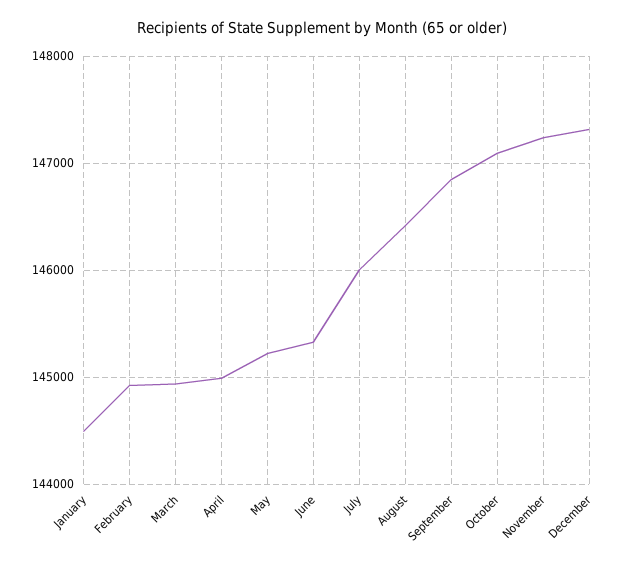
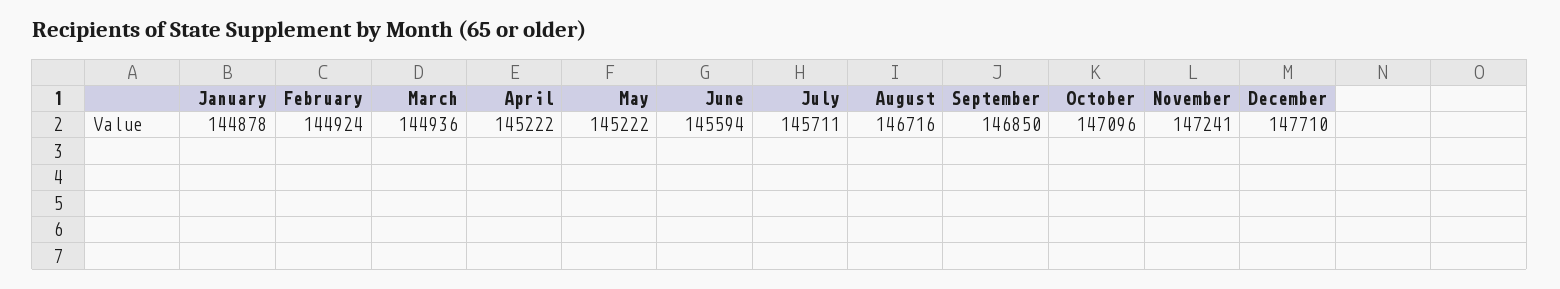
  {
-   "January": 144500,
+   "January": 144878,
    "February": 144924,
    "March": 144936,
-   "April": 145000,
+   "April": 145222,
    "May": 145222,
-   "June": 145300,
+   "June": 145594,
-   "July": 146000,
+   "July": 145711,
-   "August": 146400,
+   "August": 146716,
    "September": 146850,
    "October": 147096,
    "November": 147241,
-   "December": 147300
+   "December": 147710
  }

